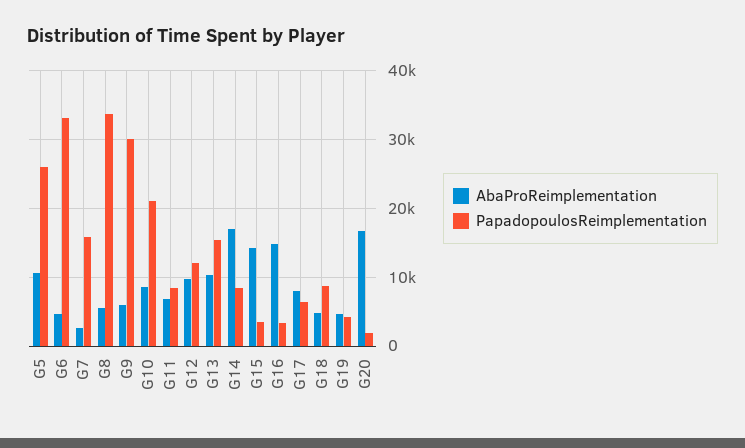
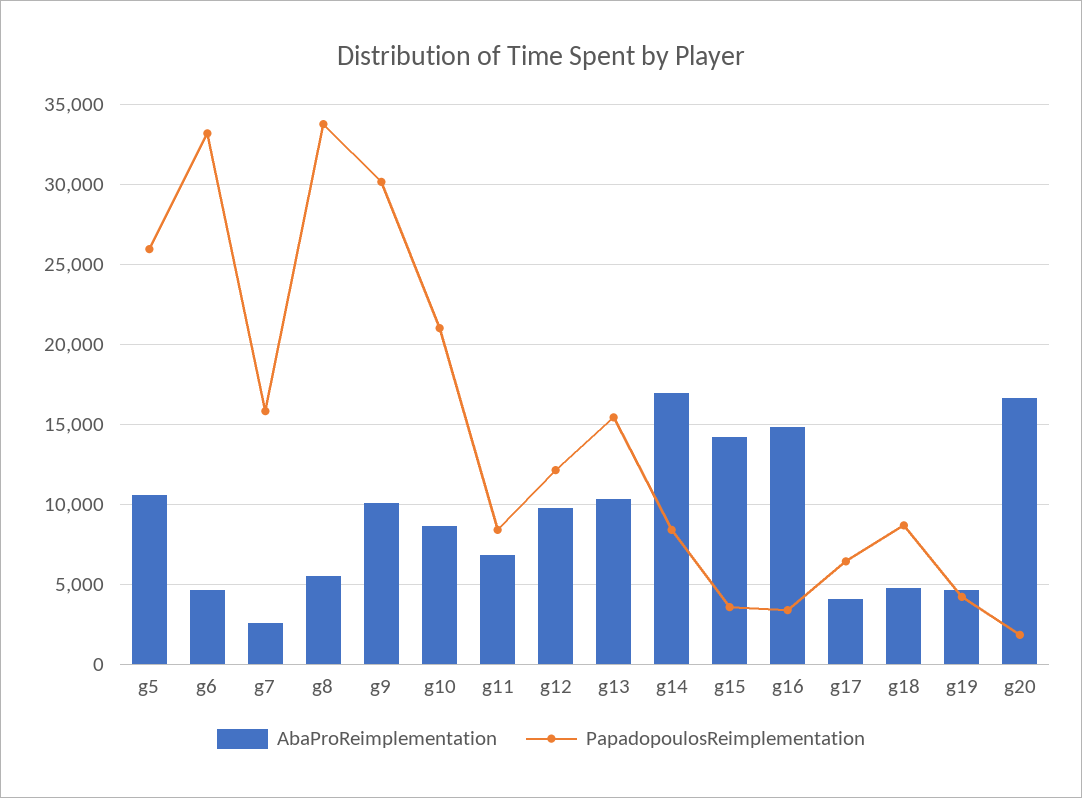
  {
    "AbaProReimplementation": {
      "G5": 10500,
      "G6": 4500,
      "G7": 2500,
      "G8": 5500,
-     "G9": 6000,
+     "G9": 10000,
      "G10": 8500,
      "G11": 7000,
      "G12": 10000,
      "G13": 10500,
      "G14": 17000,
      "G15": 14000,
      "G16": 15000,
-     "G17": 8000,
+     "G17": 4000,
      "G18": 5000,
      "G19": 4500,
      "G20": 16500
    },
    "PapadopoulosReimplementation": {
      "G5": 26000,
      "G6": 33000,
      "G7": 16000,
      "G8": 34000,
      "G9": 30000,
      "G10": 21000,
      "G11": 8500,
      "G12": 12000,
      "G13": 15500,
      "G14": 8500,
      "G15": 3500,
      "G16": 3500,
      "G17": 6500,
      "G18": 8500,
      "G19": 4000,
      "G20": 2000
    }
  }

